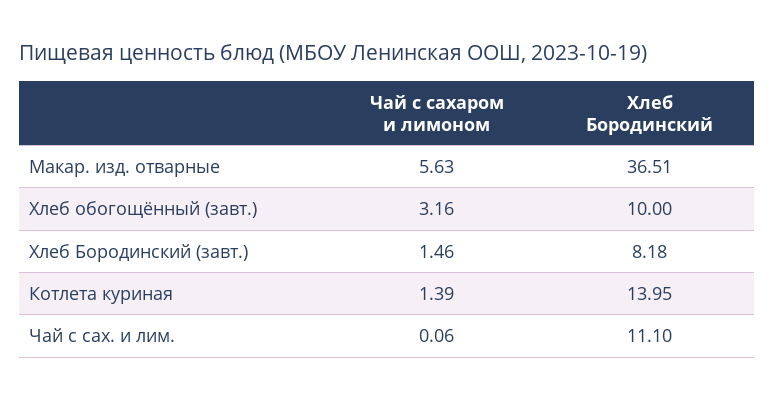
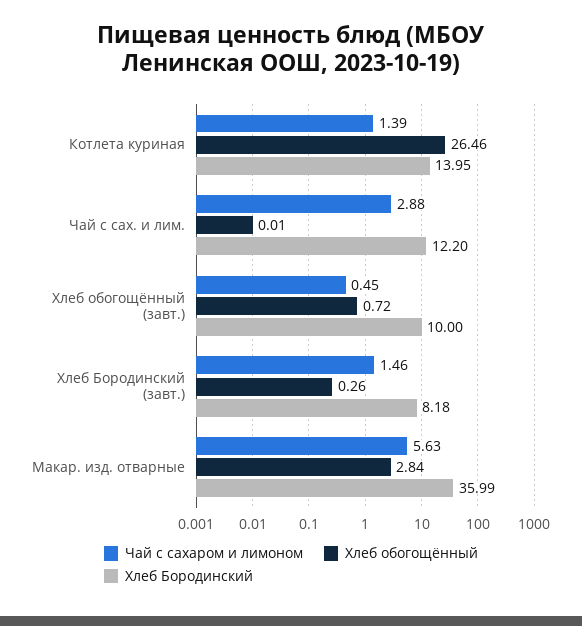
  {
    "Чай с сахаром и лимоном": {
      "Макар. изд. отварные": 5.63,
-     "Хлеб обогощённый (завт.)": 3.16,
+     "Хлеб обогощённый (завт.)": 0.45,
      "Хлеб Бородинский (завт.)": 1.46,
      "Котлета куриная": 1.39,
-     "Чай с сах. и лим.": 0.06
+     "Чай с сах. и лим.": 2.88
    },
    "Хлеб Бородинский": {
-     "Макар. изд. отварные": 36.51,
+     "Макар. изд. отварные": 35.99,
      "Хлеб обогощённый (завт.)": 10,
      "Хлеб Бородинский (завт.)": 8.18,
      "Котлета куриная": 13.95,
-     "Чай с сах. и лим.": 11.1
+     "Чай с сах. и лим.": 12.2
-   }
+   },
+   "Хлеб обогощённый": {
+     "Котлета куриная": 26.46,
+     "Чай с сах. и лим.": 0.01,
+     "Хлеб обогощённый (завт.)": 0.72,
+     "Хлеб Бородинский (завт.)": 0.26,
+     "Макар. изд. отварные": 2.84
+   }
  }

